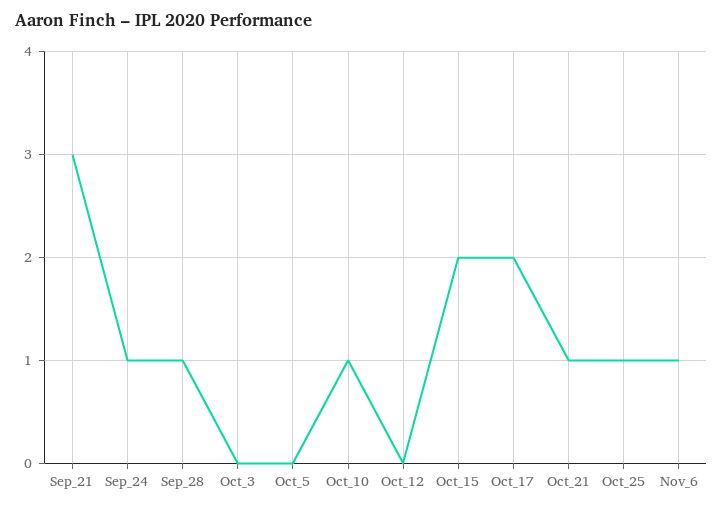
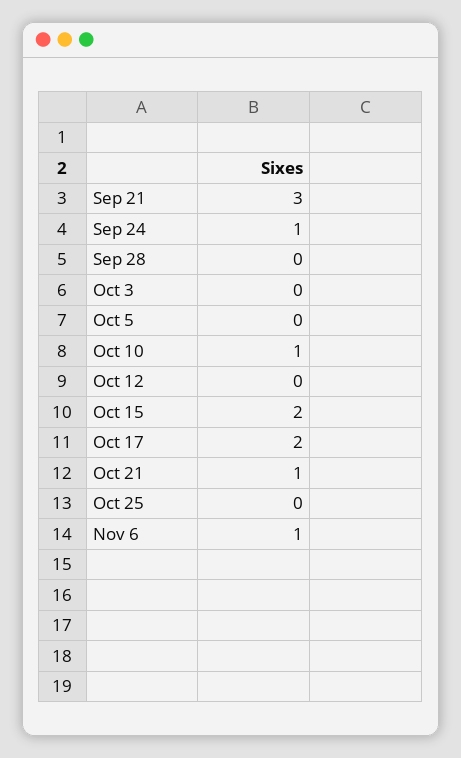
  {
    "Sep_21": 3,
    "Sep_24": 1,
-   "Sep_28": 1,
+   "Sep_28": 0,
    "Oct_3": 0,
    "Oct_5": 0,
    "Oct_10": 1,
    "Oct_12": 0,
    "Oct_15": 2,
    "Oct_17": 2,
    "Oct_21": 1,
-   "Oct_25": 1,
+   "Oct_25": 0,
    "Nov_6": 1
  }

